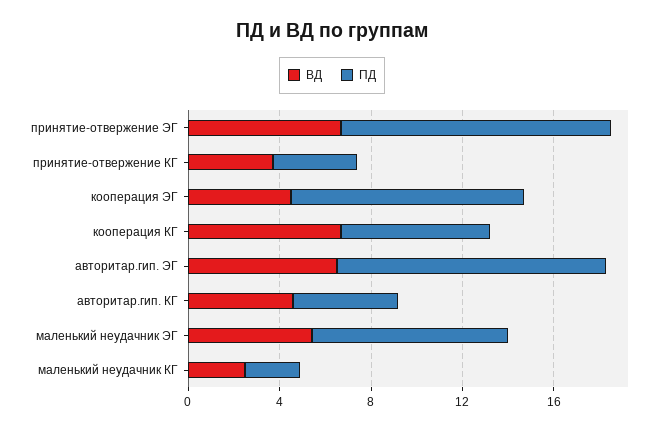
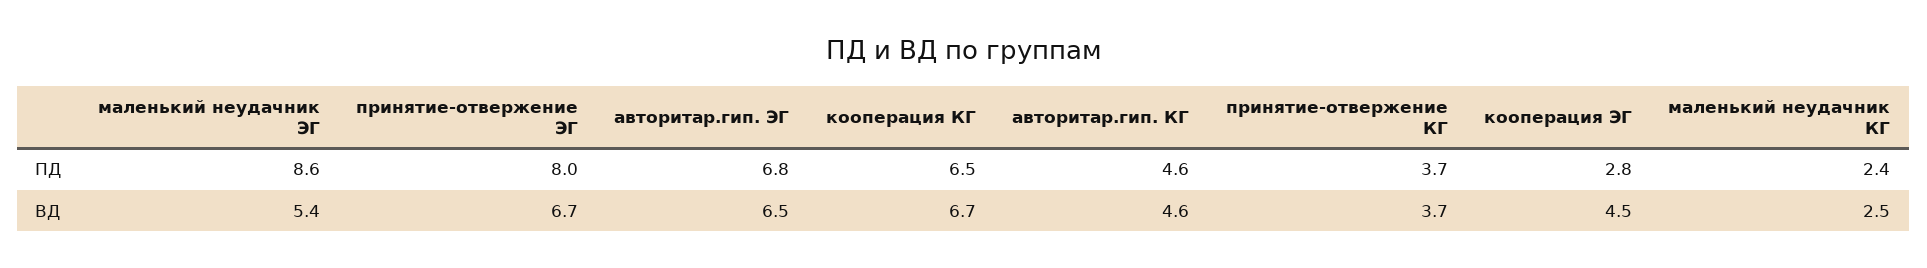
  {
    "ВД": {
      "принятие-отвержение ЭГ": 6.7,
      "принятие-отвержение КГ": 3.7,
      "кооперация ЭГ": 4.5,
      "кооперация КГ": 6.7,
      "авторитар.гип. ЭГ": 6.5,
      "авторитар.гип. КГ": 4.6,
      "маленький неудачник ЭГ": 5.4,
      "маленький неудачник КГ": 2.5
    },
    "ПД": {
-     "принятие-отвержение ЭГ": 12,
+     "принятие-отвержение ЭГ": 8,
      "принятие-отвержение КГ": 3.7,
-     "кооперация ЭГ": 10,
+     "кооперация ЭГ": 2.8,
      "кооперация КГ": 6.5,
-     "авторитар.гип. ЭГ": 12,
+     "авторитар.гип. ЭГ": 6.8,
      "авторитар.гип. КГ": 4.6,
      "маленький неудачник ЭГ": 8.6,
      "маленький неудачник КГ": 2.4
    }
  }

